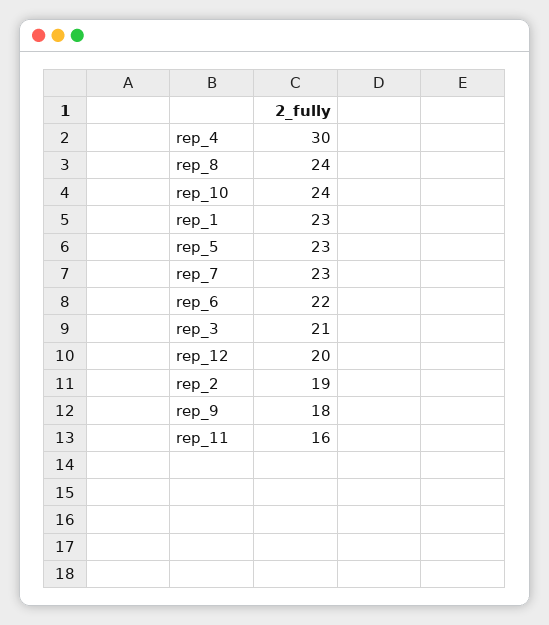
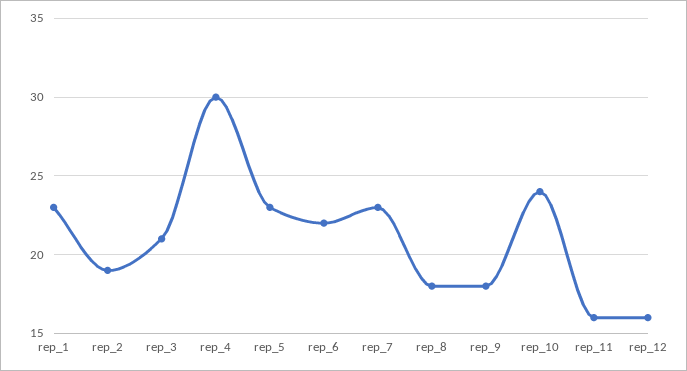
  {
    "rep_4": 30,
-   "rep_8": 24,
+   "rep_8": 18,
    "rep_10": 24,
    "rep_1": 23,
    "rep_5": 23,
    "rep_7": 23,
    "rep_6": 22,
    "rep_3": 21,
-   "rep_12": 20,
+   "rep_12": 16,
    "rep_2": 19,
    "rep_9": 18,
    "rep_11": 16
  }

